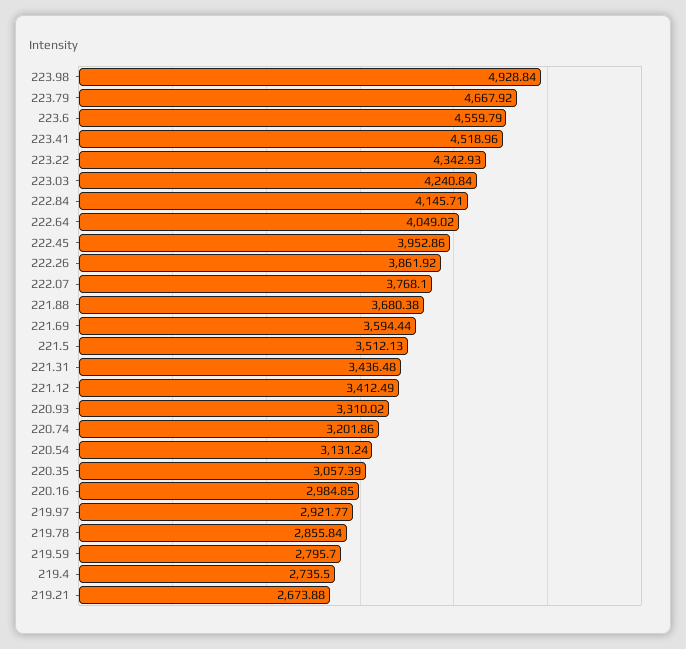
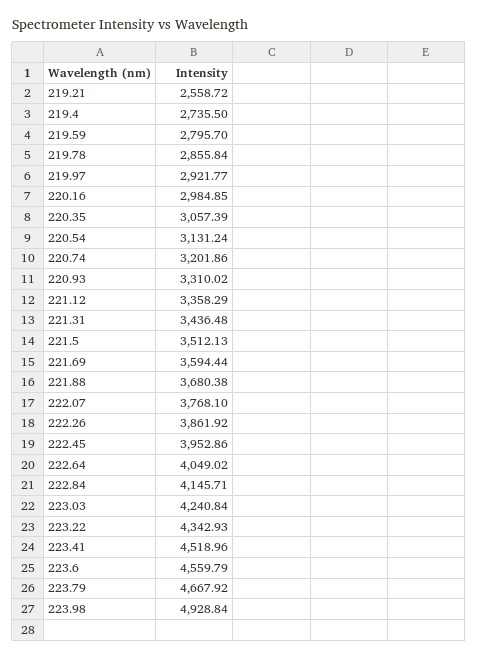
  {
    "223.98": 4928.84,
    "223.79": 4667.92,
    "223.6": 4559.79,
    "223.41": 4518.96,
    "223.22": 4342.93,
    "223.03": 4240.84,
    "222.84": 4145.71,
    "222.64": 4049.02,
    "222.45": 3952.86,
    "222.26": 3861.92,
    "222.07": 3768.1,
    "221.88": 3680.38,
    "221.69": 3594.44,
    "221.5": 3512.13,
    "221.31": 3436.48,
-   "221.12": 3412.49,
+   "221.12": 3358.29,
    "220.93": 3310.02,
    "220.74": 3201.86,
    "220.54": 3131.24,
    "220.35": 3057.39,
    "220.16": 2984.85,
    "219.97": 2921.77,
    "219.78": 2855.84,
    "219.59": 2795.7,
    "219.4": 2735.5,
-   "219.21": 2673.88
+   "219.21": 2558.72
  }

